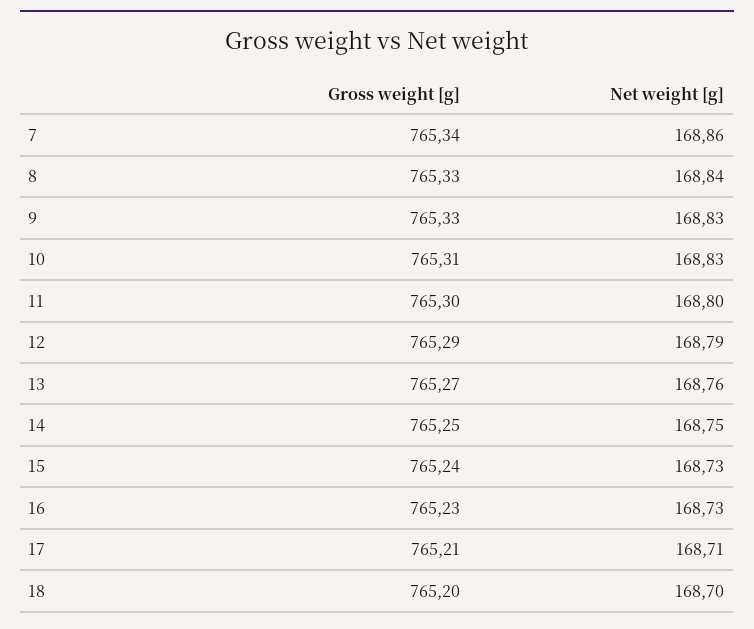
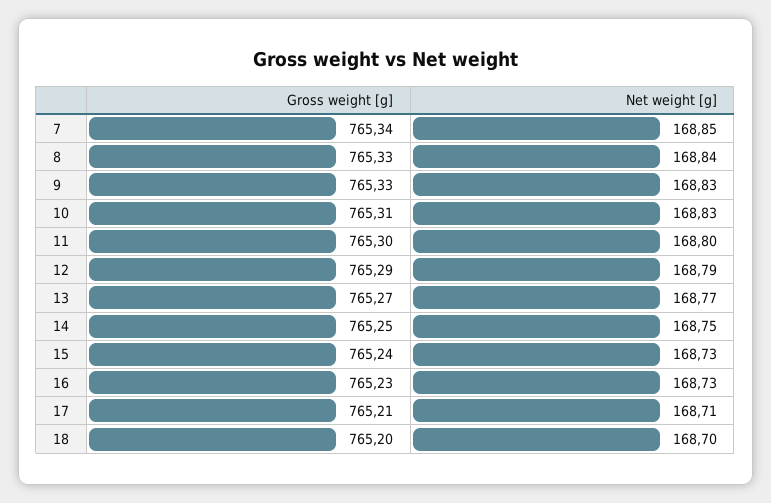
  {
    "Gross weight [g]": {
      "7": 765.34,
      "8": 765.33,
      "9": 765.33,
      "10": 765.31,
      "11": 765.3,
      "12": 765.29,
      "13": 765.27,
      "14": 765.25,
      "15": 765.24,
      "16": 765.23,
      "17": 765.21,
      "18": 765.2
    },
    "Net weight [g]": {
-     "7": 168.86,
+     "7": 168.85,
      "8": 168.84,
      "9": 168.83,
      "10": 168.83,
      "11": 168.8,
      "12": 168.79,
-     "13": 168.76,
+     "13": 168.77,
      "14": 168.75,
      "15": 168.73,
      "16": 168.73,
      "17": 168.71,
      "18": 168.7
    }
  }

